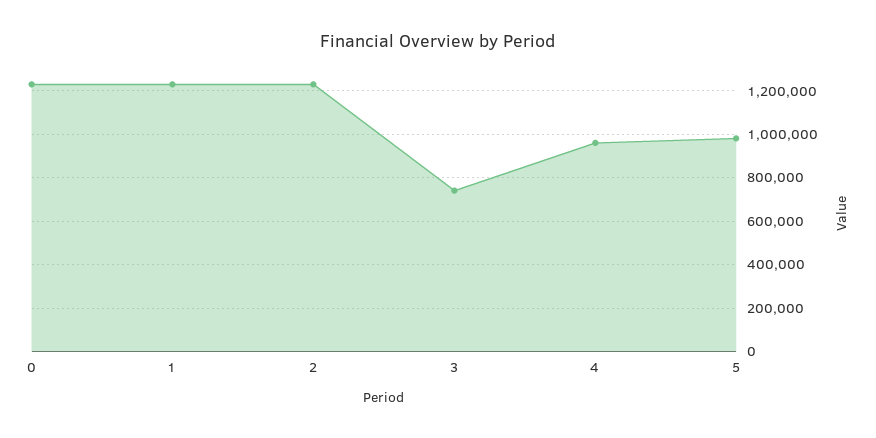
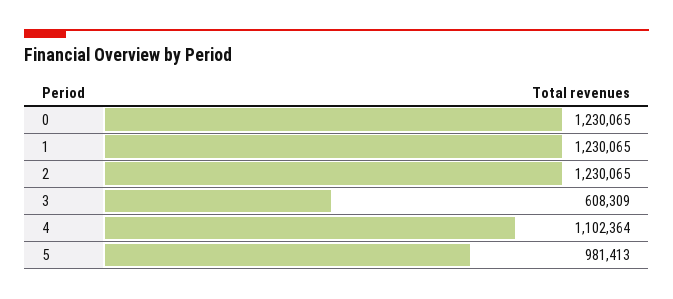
  {
    "0": 1230065,
    "1": 1230065,
    "2": 1230065,
-   "3": 750000,
+   "3": 608309,
-   "4": 950000,
+   "4": 1102364,
    "5": 981413
  }

